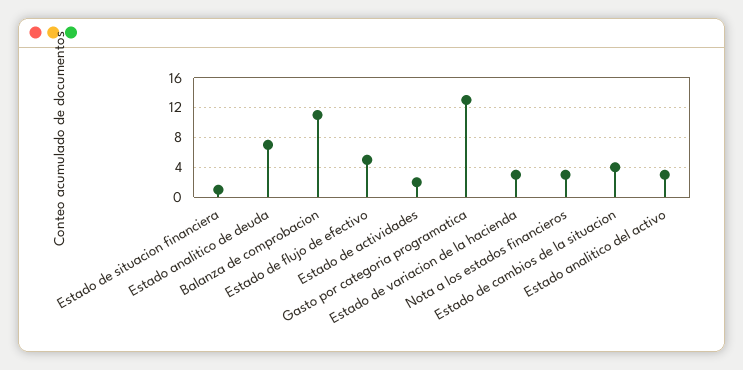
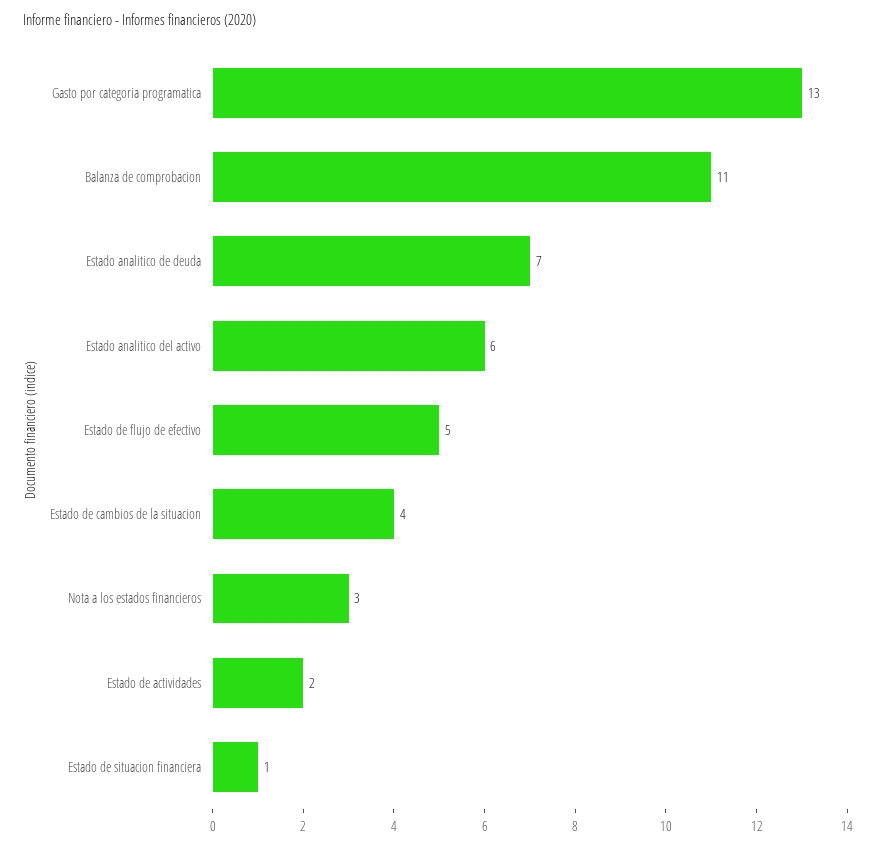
  {
    "Estado de situacion financiera": 1,
    "Estado analitico de deuda": 7,
    "Balanza de comprobacion": 11,
    "Estado de flujo de efectivo": 5,
    "Estado de actividades": 2,
    "Gasto por categoria programatica": 13,
-   "Estado de variacion de la hacienda": 3,
    "Nota a los estados financieros": 3,
    "Estado de cambios de la situacion": 4,
-   "Estado analitico del activo": 3
+   "Estado analitico del activo": 6
  }

